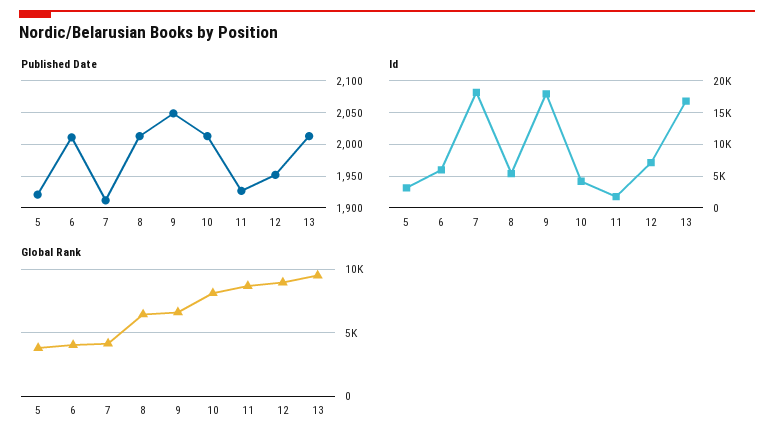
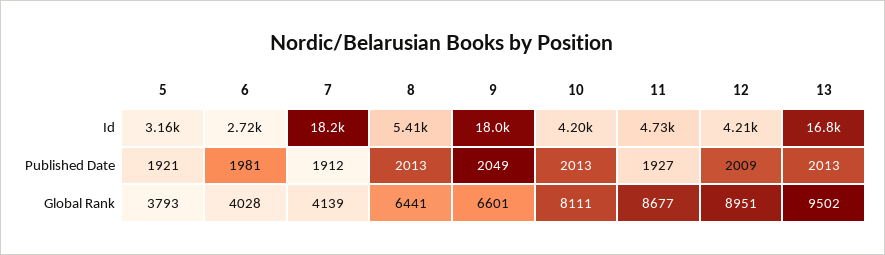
  {
    "Published Date": {
      "5": 1921,
-     "6": 2010,
+     "6": 1981,
      "7": 1912,
      "8": 2013,
      "9": 2049,
      "10": 2013,
      "11": 1927,
-     "12": 1950,
+     "12": 2009,
      "13": 2013
    },
    "Id": {
      "5": 3160,
-     "6": 6000,
+     "6": 2720,
      "7": 18200,
      "8": 5410,
      "9": 18000,
      "10": 4200,
-     "11": 2000,
+     "11": 4730,
-     "12": 7000,
+     "12": 4210,
      "13": 16800
    },
    "Global Rank": {
      "5": 3793,
      "6": 4028,
      "7": 4139,
      "8": 6441,
      "9": 6601,
      "10": 8111,
      "11": 8677,
      "12": 8951,
      "13": 9502
    }
  }

